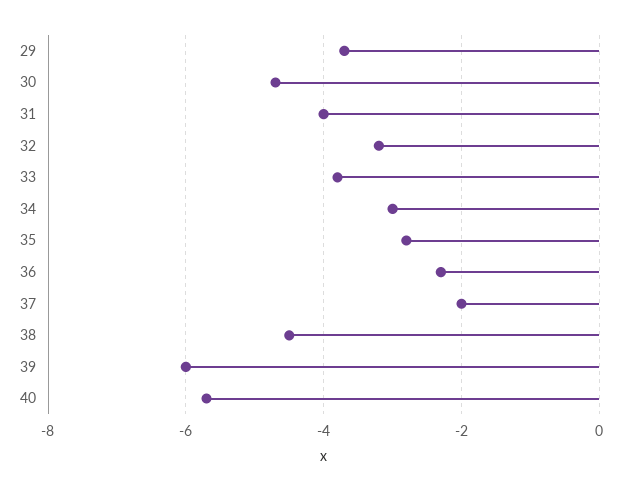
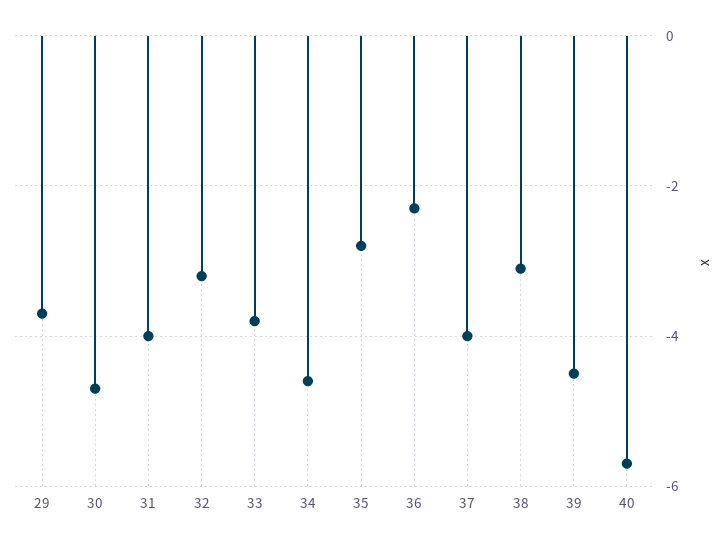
  {
    "29": -3.5,
    "30": -4.5,
    "31": -4,
    "32": -3,
    "33": -4,
-   "34": -3,
+   "34": -4.5,
    "35": -3,
    "36": -2.5,
-   "37": -2,
+   "37": -4,
-   "38": -4.5,
+   "38": -3,
-   "39": -6,
+   "39": -4.5,
    "40": -5.5
  }

